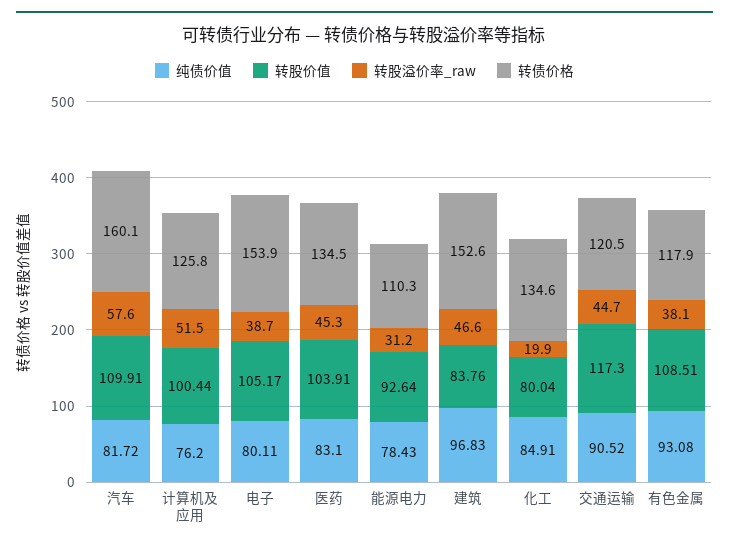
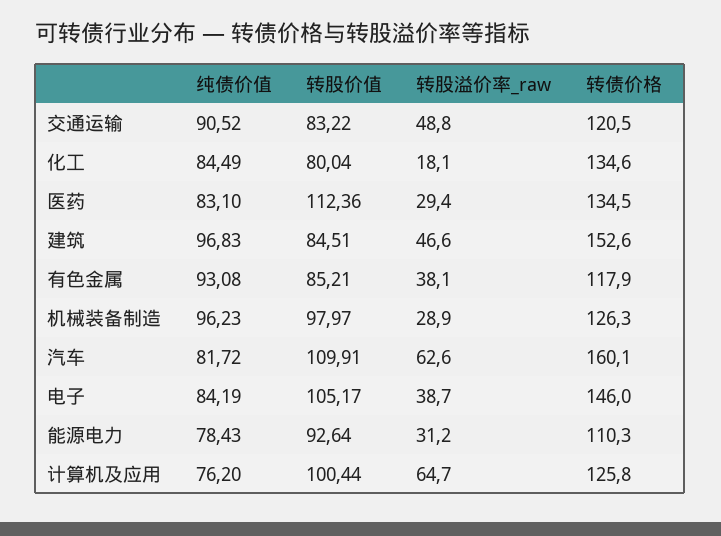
  {
    "纯债价值": {
      "汽车": 81.72,
      "计算机及应用": 76.2,
-     "电子": 80.11,
+     "电子": 84.19,
      "医药": 83.1,
      "能源电力": 78.43,
      "建筑": 96.83,
-     "化工": 84.91,
+     "化工": 84.49,
      "交通运输": 90.52,
-     "有色金属": 93.08
+     "有色金属": 93.08,
+     "机械装备制造": 96.23
    },
    "转股价值": {
      "汽车": 109.91,
      "计算机及应用": 100.44,
      "电子": 105.17,
-     "医药": 103.91,
+     "医药": 112.36,
      "能源电力": 92.64,
-     "建筑": 83.76,
+     "建筑": 84.51,
      "化工": 80.04,
-     "交通运输": 117.3,
+     "交通运输": 83.22,
-     "有色金属": 108.51
+     "有色金属": 85.21,
+     "机械装备制造": 97.97
    },
    "转股溢价率_raw": {
-     "汽车": 57.6,
+     "汽车": 62.6,
-     "计算机及应用": 51.5,
+     "计算机及应用": 64.7,
      "电子": 38.7,
-     "医药": 45.3,
+     "医药": 29.4,
      "能源电力": 31.2,
      "建筑": 46.6,
-     "化工": 19.9,
+     "化工": 18.1,
-     "交通运输": 44.7,
+     "交通运输": 48.8,
-     "有色金属": 38.1
+     "有色金属": 38.1,
+     "机械装备制造": 28.9
    },
    "转债价格": {
      "汽车": 160.1,
      "计算机及应用": 125.8,
-     "电子": 153.9,
+     "电子": 146,
      "医药": 134.5,
      "能源电力": 110.3,
      "建筑": 152.6,
      "化工": 134.6,
      "交通运输": 120.5,
-     "有色金属": 117.9
+     "有色金属": 117.9,
+     "机械装备制造": 126.3
    }
  }

